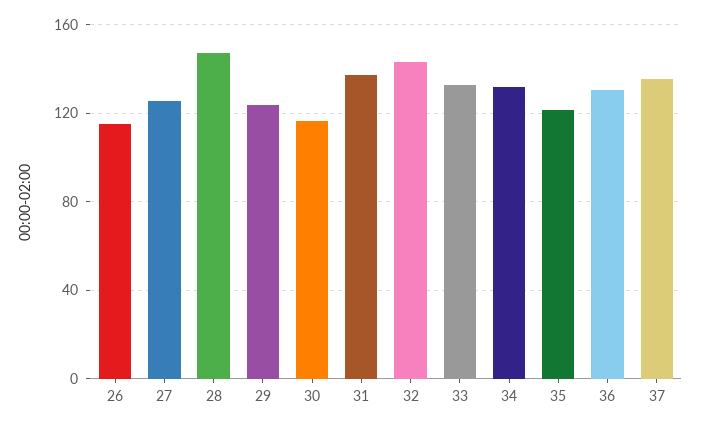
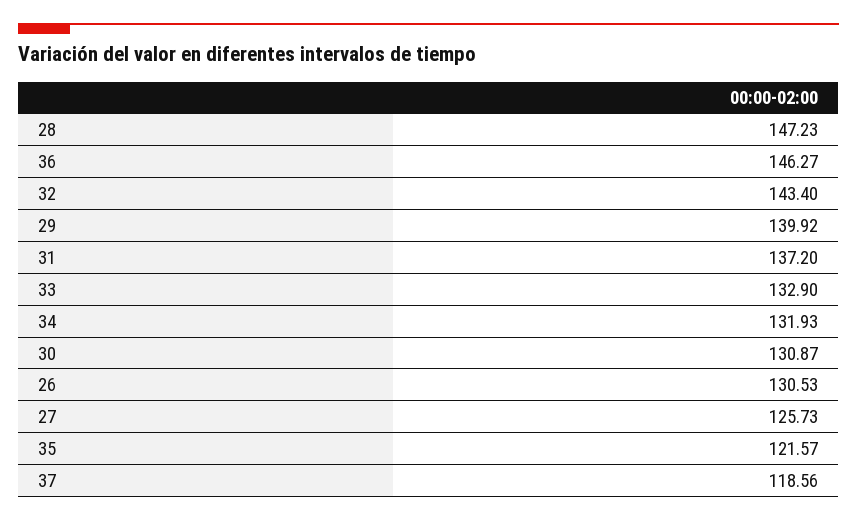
  {
-   "26": 115,
+   "26": 130.53,
    "27": 125.73,
    "28": 147.23,
-   "29": 125,
+   "29": 139.92,
-   "30": 115,
+   "30": 130.87,
    "31": 137.2,
    "32": 143.4,
    "33": 132.9,
    "34": 131.93,
    "35": 121.57,
-   "36": 130,
+   "36": 146.27,
-   "37": 135
+   "37": 118.56
  }

